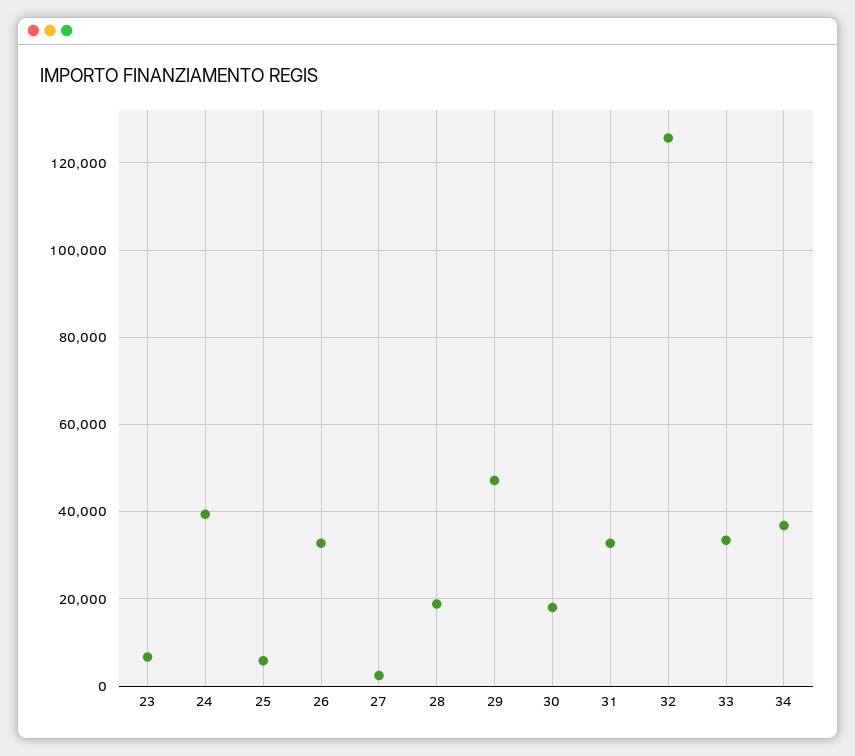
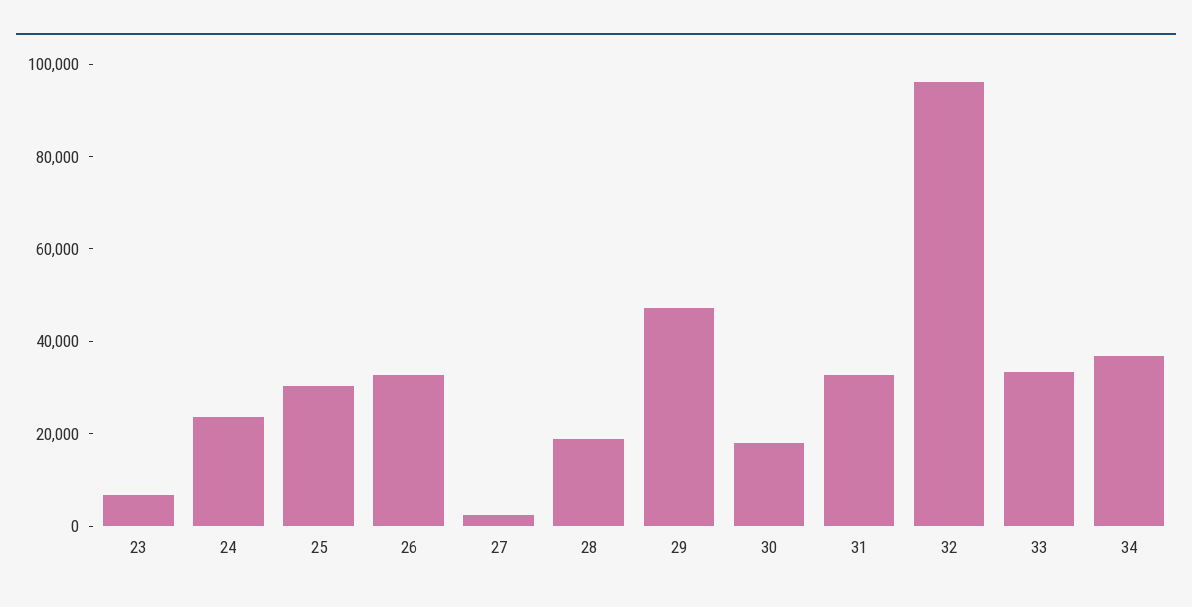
  {
    "23": 6000,
-   "24": 40000,
+   "24": 25000,
-   "25": 6000,
+   "25": 30000,
    "26": 32000,
    "27": 2000,
    "28": 18000,
    "29": 48000,
    "30": 18000,
    "31": 32000,
-   "32": 126000,
+   "32": 95000,
    "33": 34000,
    "34": 36000
  }

